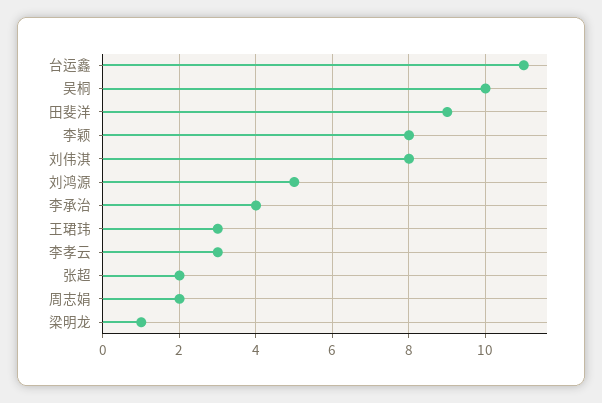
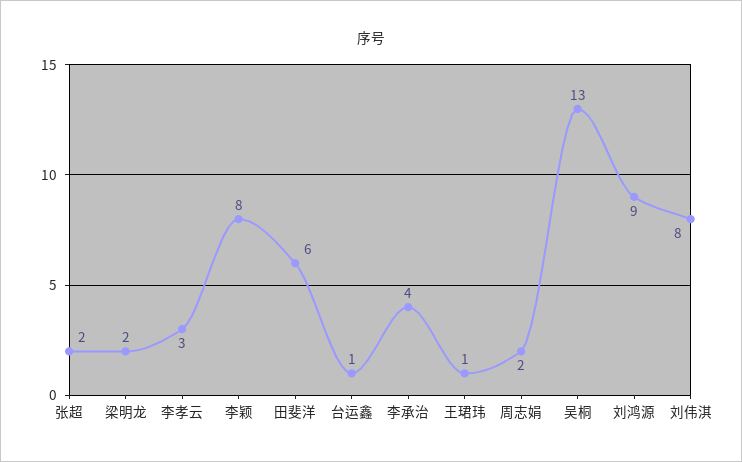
  {
-   "台运鑫": 11,
+   "台运鑫": 1,
-   "吴桐": 10,
+   "吴桐": 13,
-   "田斐洋": 9,
+   "田斐洋": 6,
    "李颖": 8,
    "刘伟淇": 8,
-   "刘鸿源": 5,
+   "刘鸿源": 9,
    "李承治": 4,
-   "王珺玮": 3,
+   "王珺玮": 1,
    "李孝云": 3,
    "张超": 2,
    "周志娟": 2,
-   "梁明龙": 1
+   "梁明龙": 2
  }

